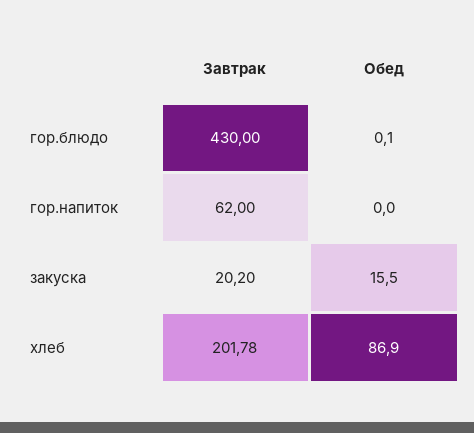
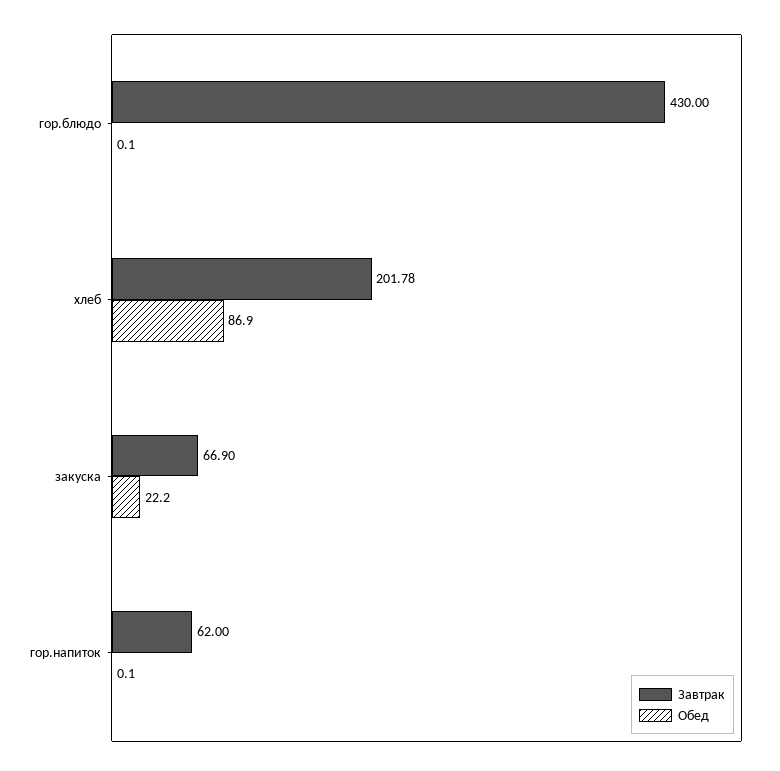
  {
    "Завтрак": {
      "гор.блюдо": 430,
      "гор.напиток": 62,
-     "закуска": 20.2,
+     "закуска": 66.9,
      "хлеб": 201.78
    },
    "Обед": {
      "гор.блюдо": 0.1,
-     "гор.напиток": 0,
+     "гор.напиток": 0.1,
-     "закуска": 15.5,
+     "закуска": 22.2,
      "хлеб": 86.9
    }
  }

